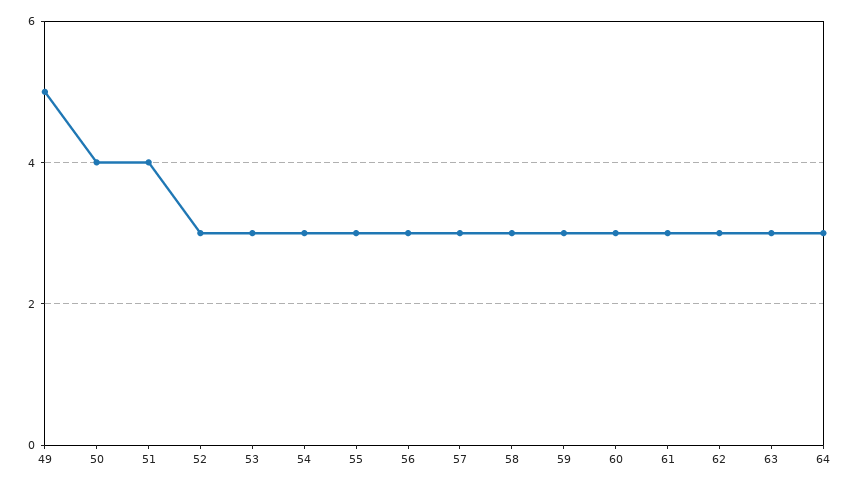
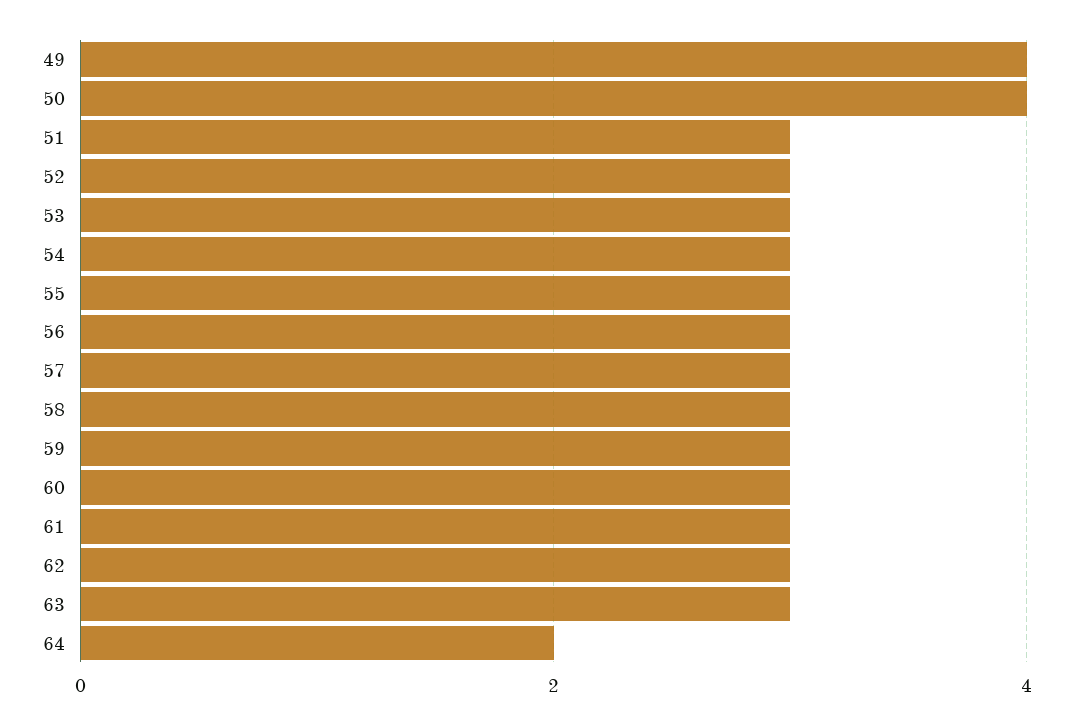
  {
-   "49": 5,
+   "49": 4,
    "50": 4,
-   "51": 4,
+   "51": 3,
    "52": 3,
    "53": 3,
    "54": 3,
    "55": 3,
    "56": 3,
    "57": 3,
    "58": 3,
    "59": 3,
    "60": 3,
    "61": 3,
    "62": 3,
    "63": 3,
-   "64": 3
+   "64": 2
  }

